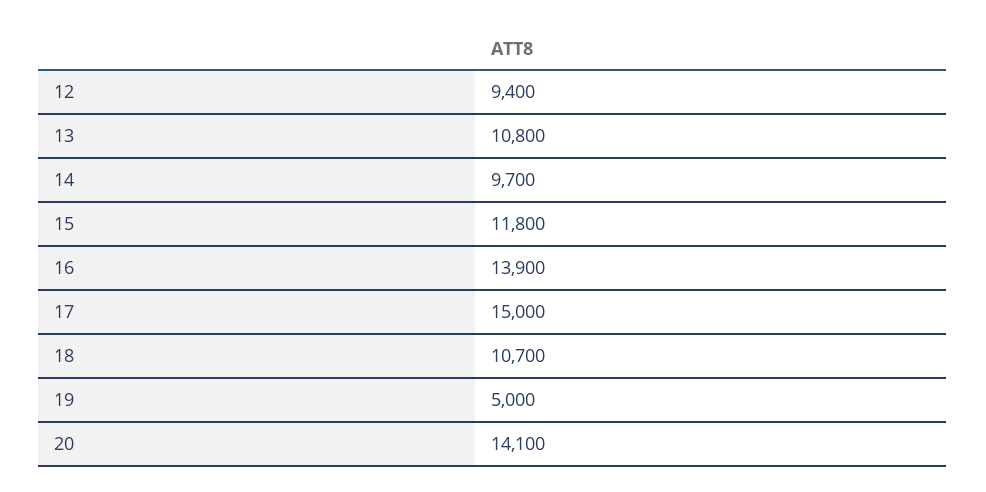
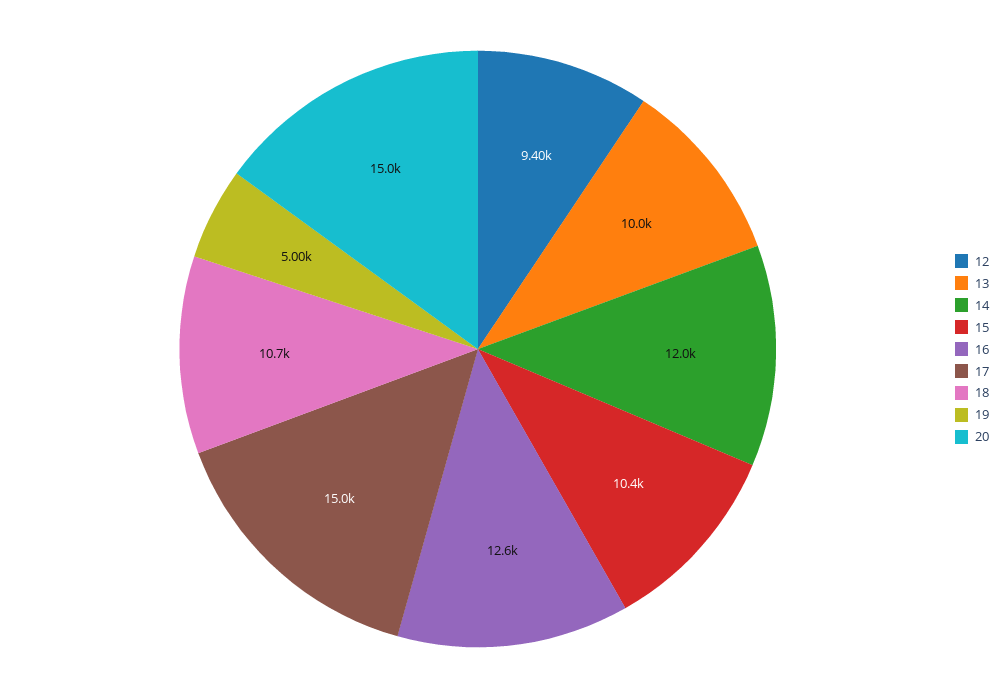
  {
    "12": 9400,
-   "13": 10800,
+   "13": 10000,
-   "14": 9700,
+   "14": 12000,
-   "15": 11800,
+   "15": 10400,
-   "16": 13900,
+   "16": 12600,
    "17": 15000,
    "18": 10700,
    "19": 5000,
-   "20": 14100
+   "20": 15000
  }

